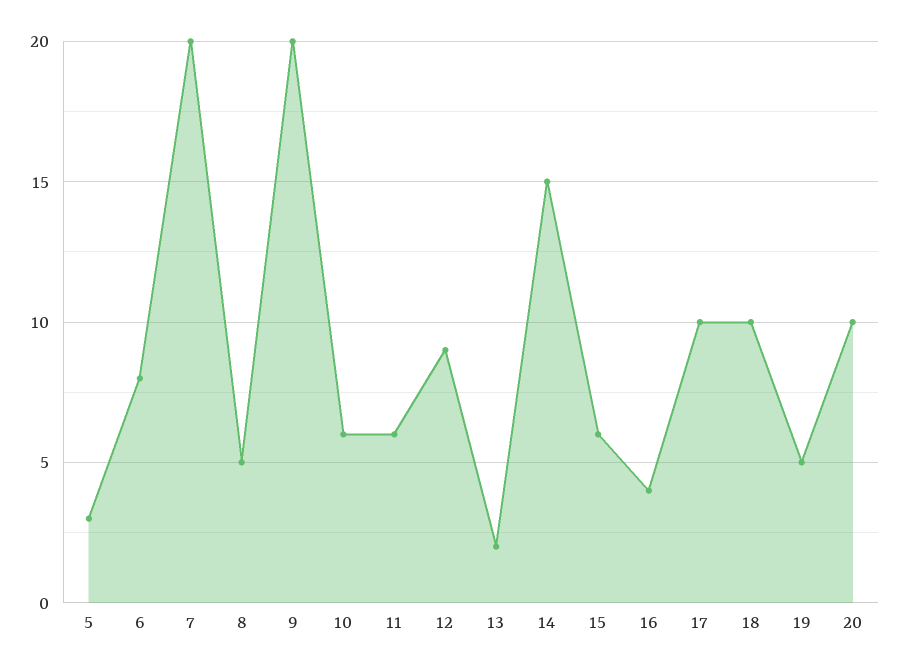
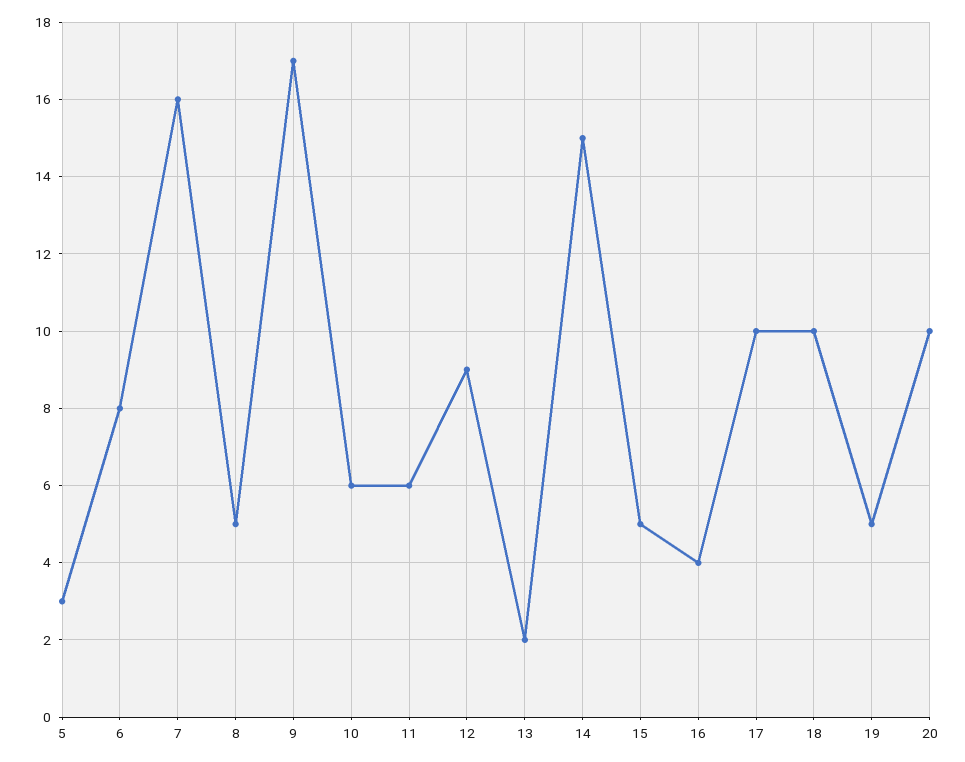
  {
    "5": 3,
    "6": 8,
-   "7": 20,
+   "7": 16,
    "8": 5,
-   "9": 20,
+   "9": 17,
    "10": 6,
    "11": 6,
    "12": 9,
    "13": 2,
    "14": 15,
-   "15": 6,
+   "15": 5,
    "16": 4,
    "17": 10,
    "18": 10,
    "19": 5,
    "20": 10
  }

